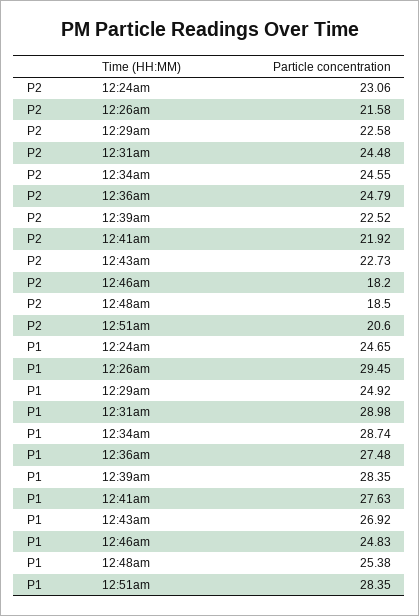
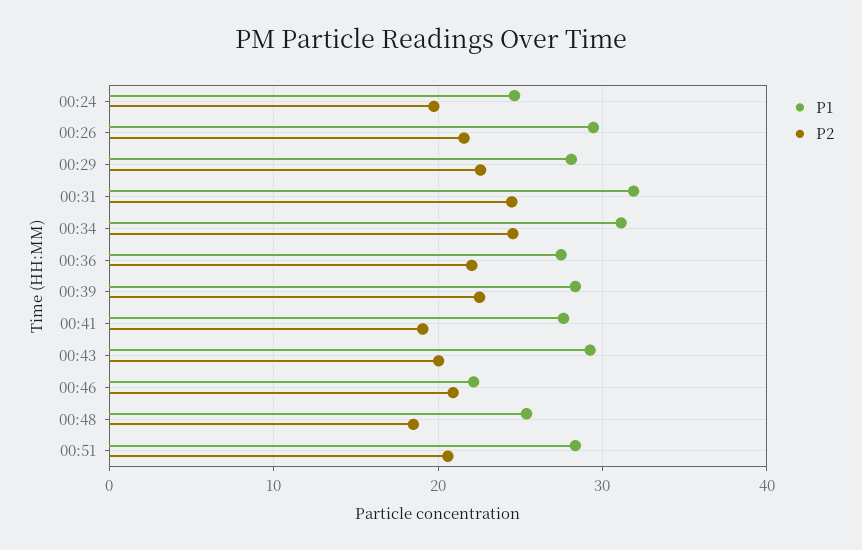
  {
    "P2": {
-     "12:24am": 23.06,
+     "12:24am": 20,
      "12:26am": 21.58,
      "12:29am": 22.58,
      "12:31am": 24.48,
      "12:34am": 24.55,
-     "12:36am": 24.79,
+     "12:36am": 22,
      "12:39am": 22.52,
-     "12:41am": 21.92,
+     "12:41am": 19,
-     "12:43am": 22.73,
+     "12:43am": 20,
-     "12:46am": 18.2,
+     "12:46am": 21,
      "12:48am": 18.5,
      "12:51am": 20.6
    },
    "P1": {
      "12:24am": 24.65,
      "12:26am": 29.45,
-     "12:29am": 24.92,
+     "12:29am": 28,
-     "12:31am": 28.98,
+     "12:31am": 32,
-     "12:34am": 28.74,
+     "12:34am": 31,
      "12:36am": 27.48,
      "12:39am": 28.35,
      "12:41am": 27.63,
-     "12:43am": 26.92,
+     "12:43am": 29,
-     "12:46am": 24.83,
+     "12:46am": 22,
      "12:48am": 25.38,
      "12:51am": 28.35
    }
  }

